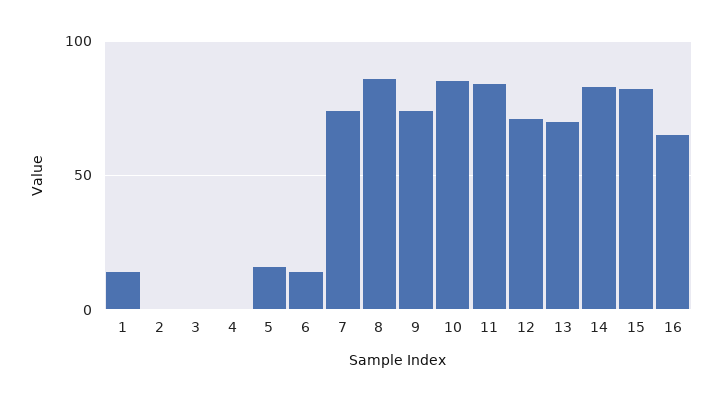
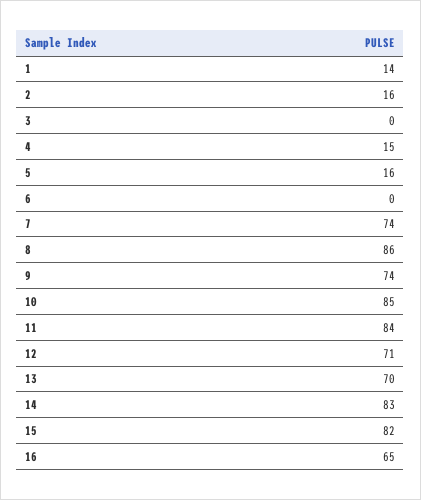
  {
    "1": 14,
-   "2": 0,
+   "2": 16,
    "3": 0,
-   "4": 0,
+   "4": 15,
    "5": 16,
-   "6": 15,
+   "6": 0,
    "7": 74,
    "8": 86,
    "9": 74,
    "10": 85,
    "11": 84,
    "12": 71,
    "13": 70,
    "14": 83,
    "15": 82,
    "16": 65
  }

